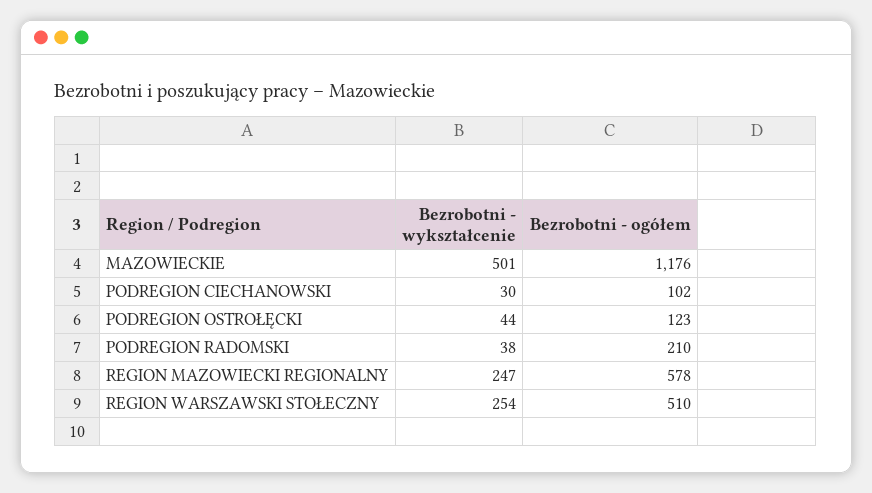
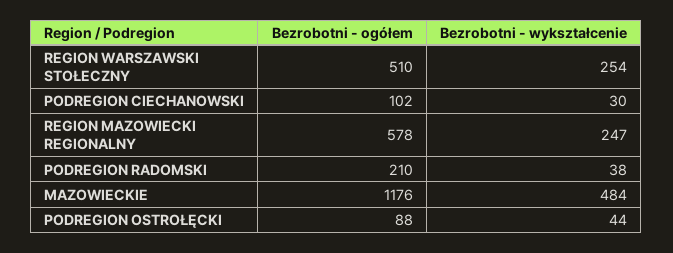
  {
    "Bezrobotni - wykształcenie": {
-     "MAZOWIECKIE": 501,
+     "MAZOWIECKIE": 484,
      "PODREGION CIECHANOWSKI": 30,
      "PODREGION OSTROŁĘCKI": 44,
      "PODREGION RADOMSKI": 38,
      "REGION MAZOWIECKI REGIONALNY": 247,
      "REGION WARSZAWSKI STOŁECZNY": 254
    },
    "Bezrobotni - ogółem": {
      "MAZOWIECKIE": 1176,
      "PODREGION CIECHANOWSKI": 102,
-     "PODREGION OSTROŁĘCKI": 123,
+     "PODREGION OSTROŁĘCKI": 88,
      "PODREGION RADOMSKI": 210,
      "REGION MAZOWIECKI REGIONALNY": 578,
      "REGION WARSZAWSKI STOŁECZNY": 510
    }
  }

